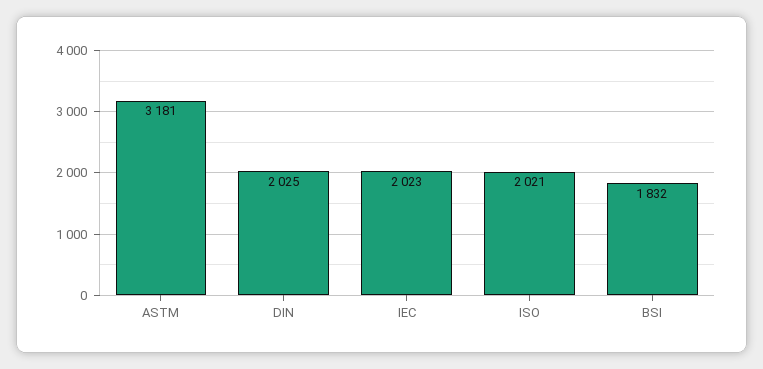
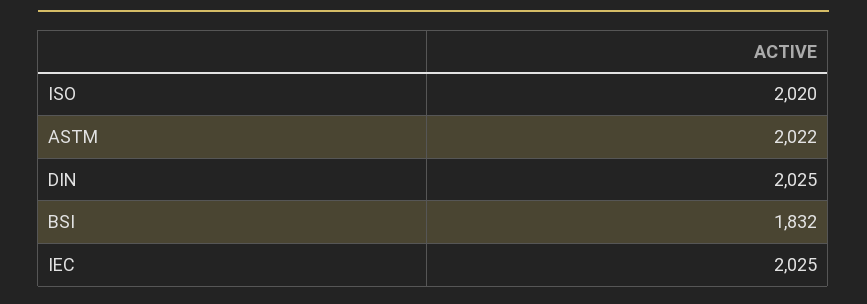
  {
-   "ASTM": 3181,
+   "ASTM": 2022,
    "DIN": 2025,
-   "IEC": 2023,
+   "IEC": 2025,
-   "ISO": 2021,
+   "ISO": 2020,
    "BSI": 1832
  }

